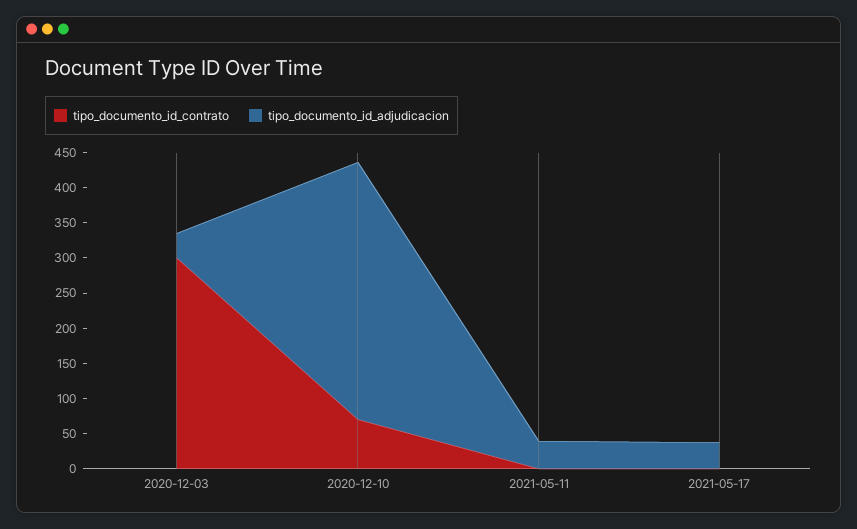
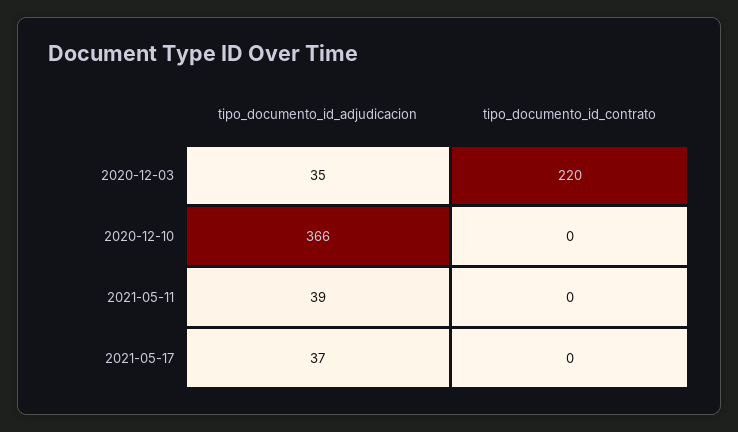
  {
    "tipo_documento_id_contrato": {
-     "2020-12-03": 300,
+     "2020-12-03": 220,
-     "2020-12-10": 75,
+     "2020-12-10": 0,
      "2021-05-11": 0,
      "2021-05-17": 0
    },
    "tipo_documento_id_adjudicacion": {
      "2020-12-03": 35,
      "2020-12-10": 366,
      "2021-05-11": 39,
      "2021-05-17": 37
    }
  }

